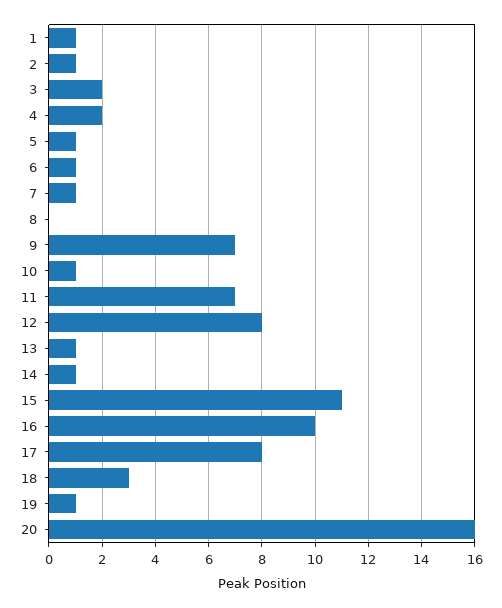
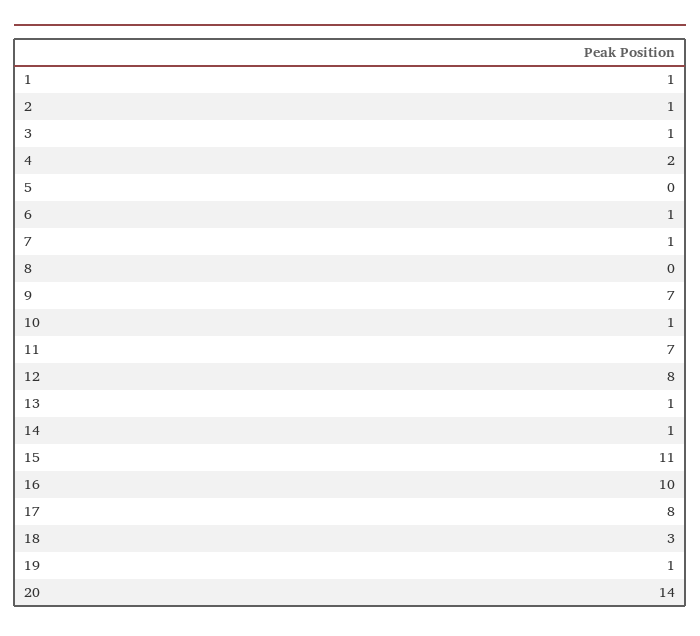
  {
    "1": 1,
    "2": 1,
-   "3": 2,
+   "3": 1,
    "4": 2,
-   "5": 1,
+   "5": 0,
    "6": 1,
    "7": 1,
    "8": 0,
    "9": 7,
    "10": 1,
    "11": 7,
    "12": 8,
    "13": 1,
    "14": 1,
    "15": 11,
    "16": 10,
    "17": 8,
    "18": 3,
    "19": 1,
-   "20": 16
+   "20": 14
  }

